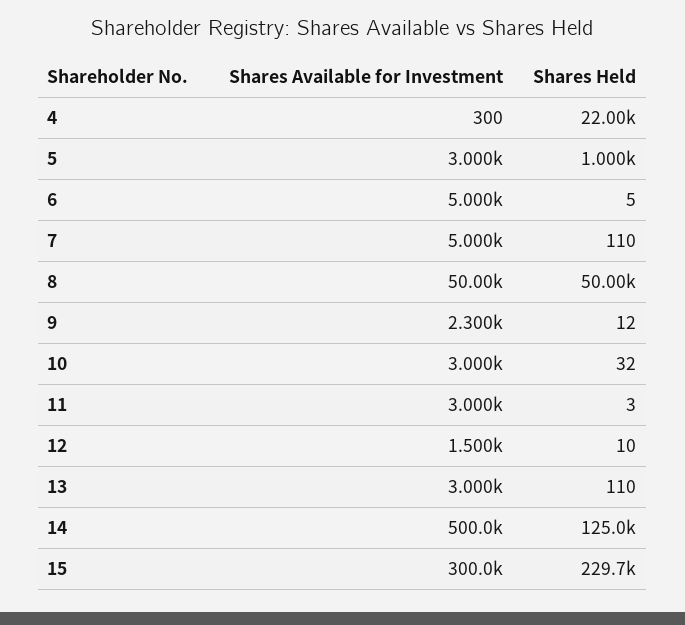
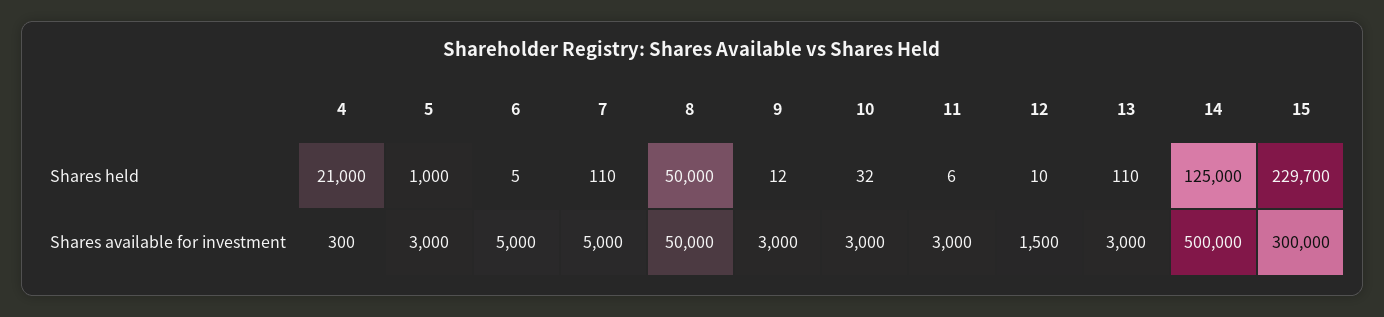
  {
    "Shares Available for Investment": {
      "4": 300,
      "5": 3000,
      "6": 5000,
      "7": 5000,
      "8": 50000,
-     "9": 2300,
+     "9": 3000,
      "10": 3000,
      "11": 3000,
      "12": 1500,
      "13": 3000,
      "14": 500000,
      "15": 300000
    },
    "Shares Held": {
-     "4": 22000,
+     "4": 21000,
      "5": 1000,
      "6": 5,
      "7": 110,
      "8": 50000,
      "9": 12,
      "10": 32,
-     "11": 3,
+     "11": 6,
      "12": 10,
      "13": 110,
      "14": 125000,
      "15": 229700
    }
  }

